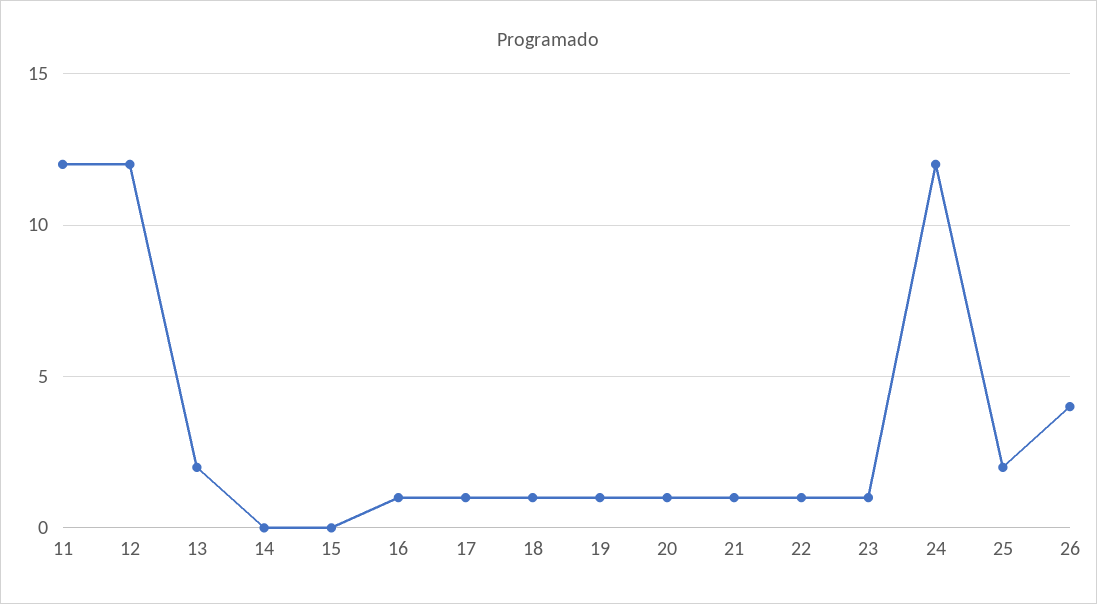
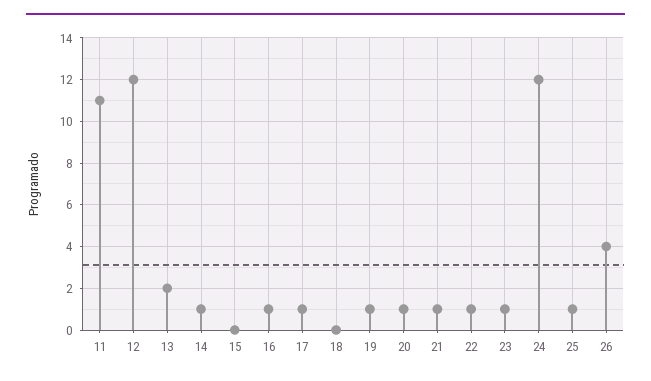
  {
-   "11": 12,
+   "11": 11,
    "12": 12,
    "13": 2,
-   "14": 0,
+   "14": 1,
    "15": 0,
    "16": 1,
    "17": 1,
-   "18": 1,
+   "18": 0,
    "19": 1,
    "20": 1,
    "21": 1,
    "22": 1,
    "23": 1,
    "24": 12,
-   "25": 2,
+   "25": 1,
    "26": 4
  }

